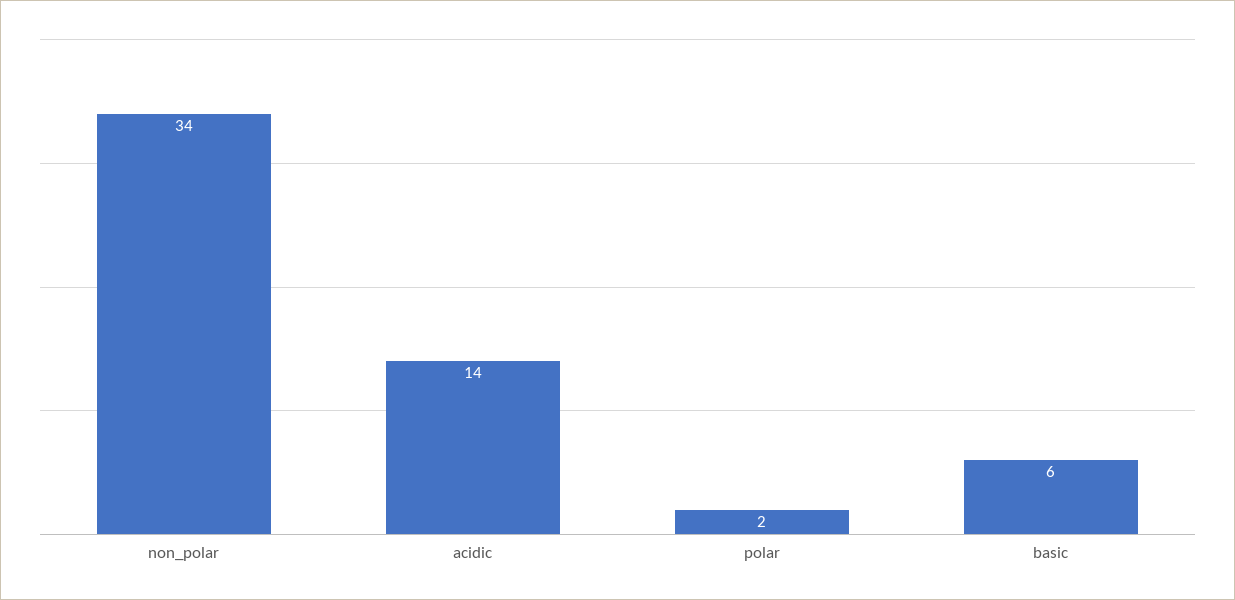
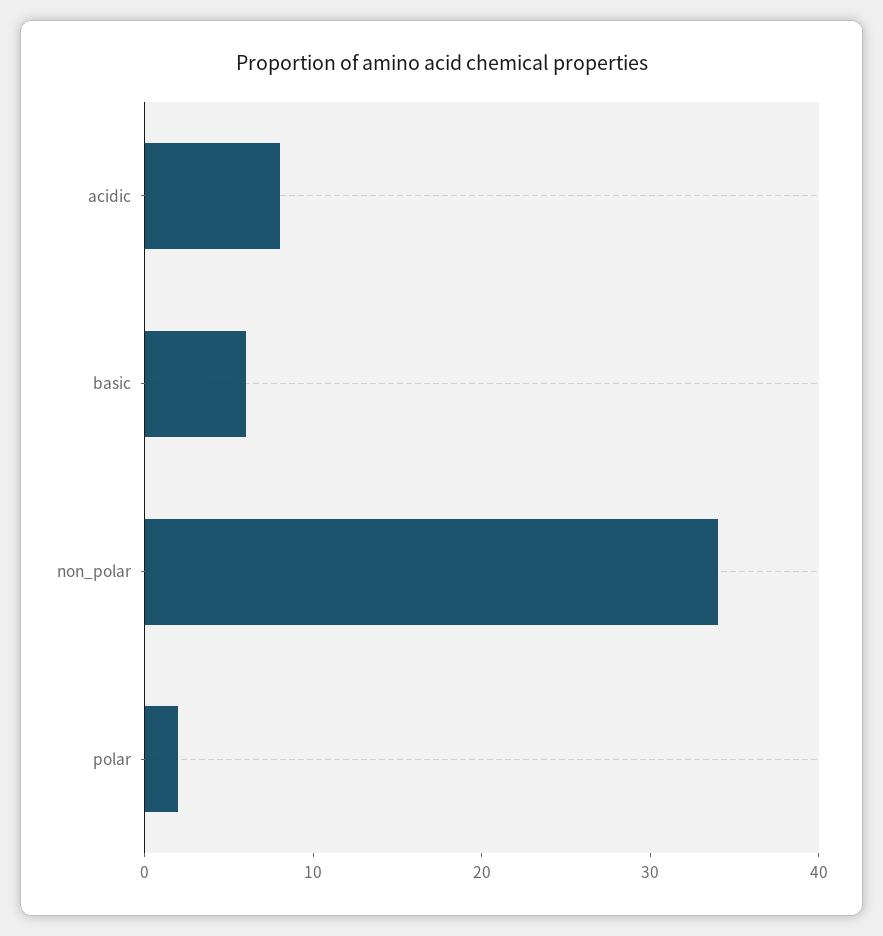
  {
    "non_polar": 34,
-   "acidic": 14,
+   "acidic": 8,
    "polar": 2,
    "basic": 6
  }

